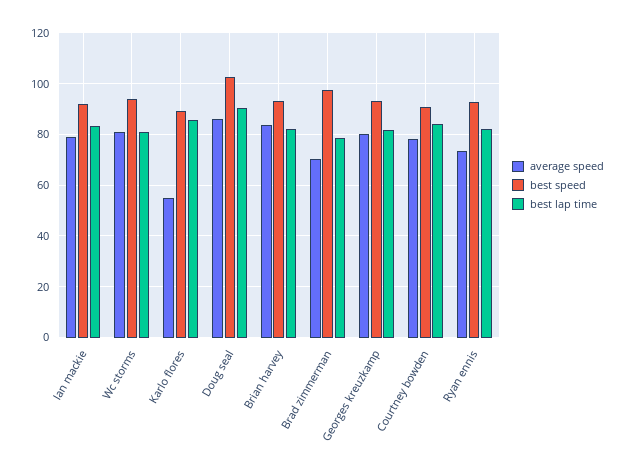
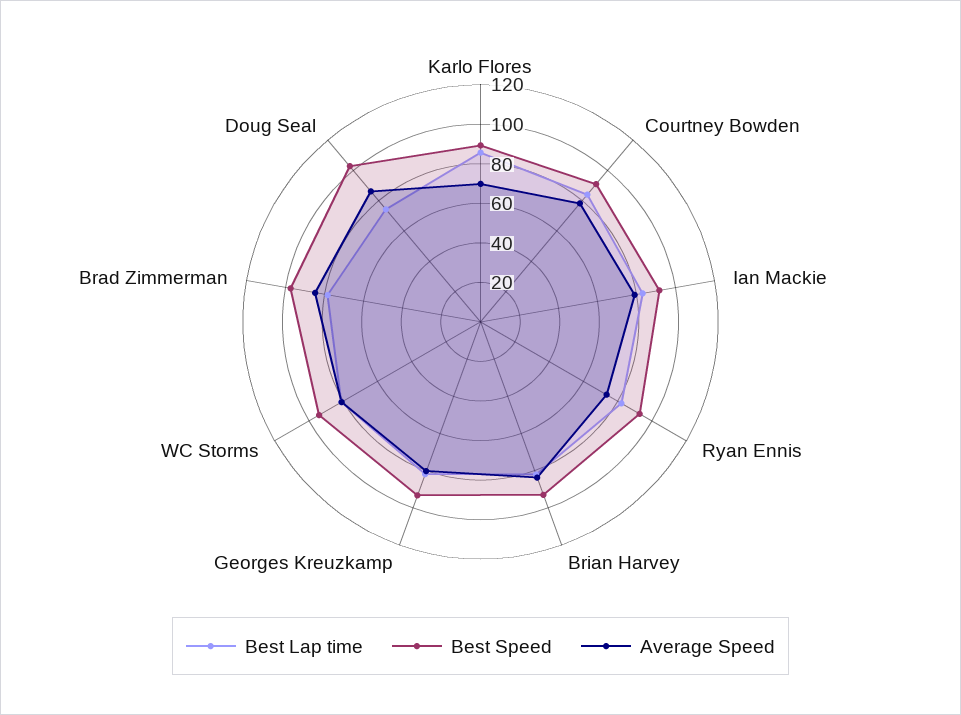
  {
    "average speed": {
      "Ian mackie": 80,
      "Wc storms": 80,
-     "Karlo flores": 55,
+     "Karlo flores": 70,
      "Doug seal": 85,
      "Brian harvey": 82.5,
-     "Brad zimmerman": 70,
+     "Brad zimmerman": 85,
      "Georges kreuzkamp": 80,
      "Courtney bowden": 77.5,
      "Ryan ennis": 72.5
    },
    "best speed": {
      "Ian mackie": 92.5,
      "Wc storms": 95,
      "Karlo flores": 90,
      "Doug seal": 102.5,
      "Brian harvey": 92.5,
      "Brad zimmerman": 97.5,
      "Georges kreuzkamp": 92.5,
      "Courtney bowden": 90,
      "Ryan ennis": 92.5
    },
    "best lap time": {
      "Ian mackie": 82.5,
      "Wc storms": 80,
      "Karlo flores": 85,
-     "Doug seal": 90,
+     "Doug seal": 75,
      "Brian harvey": 82.5,
      "Brad zimmerman": 77.5,
      "Georges kreuzkamp": 82.5,
      "Courtney bowden": 85,
      "Ryan ennis": 82.5
    }
  }

